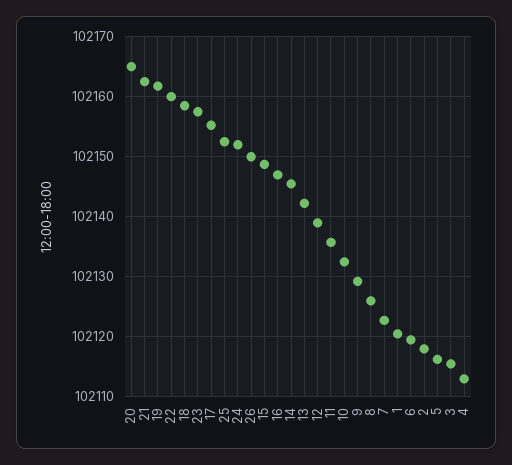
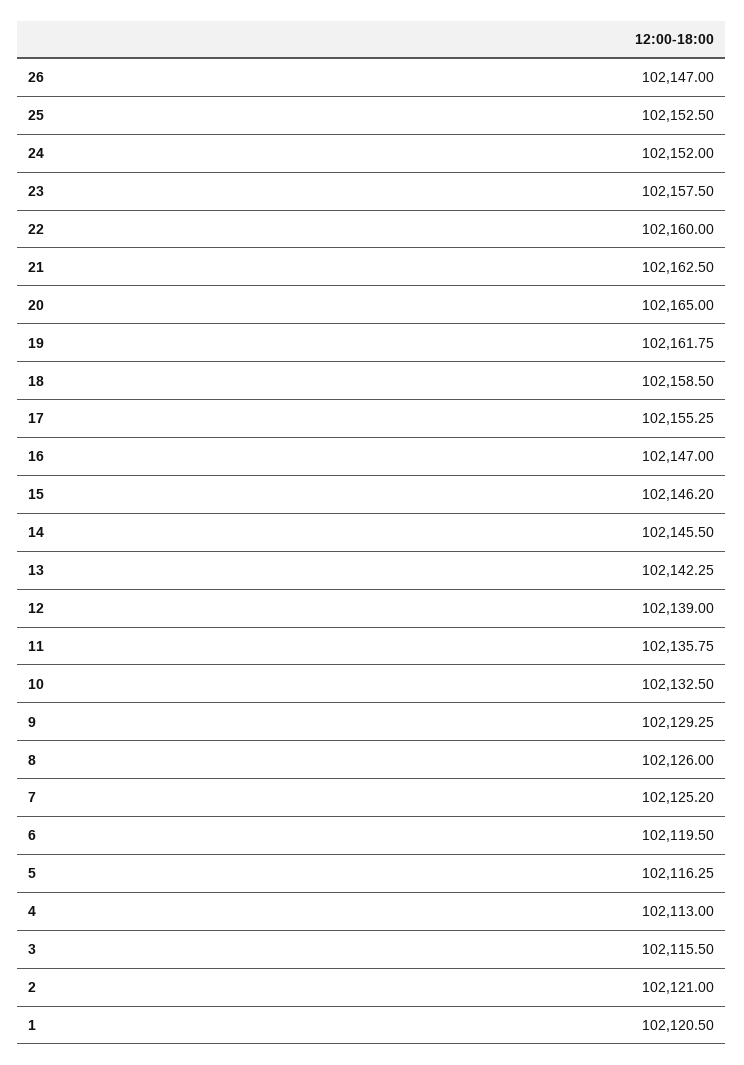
  {
    "20": 102165,
    "21": 102162.5,
    "19": 102161.75,
    "22": 102160,
    "18": 102158.5,
    "23": 102157.5,
    "17": 102155.25,
    "25": 102152.5,
    "24": 102152,
-   "26": 102150,
+   "26": 102147,
-   "15": 102149,
+   "15": 102146.2,
    "16": 102147,
    "14": 102145.5,
    "13": 102142.25,
    "12": 102139,
    "11": 102135.75,
    "10": 102132.5,
    "9": 102129.25,
    "8": 102126,
-   "7": 102123,
+   "7": 102125.2,
    "1": 102120.5,
    "6": 102119.5,
-   "2": 102118,
+   "2": 102121,
    "5": 102116.25,
    "3": 102115.5,
    "4": 102113
  }

